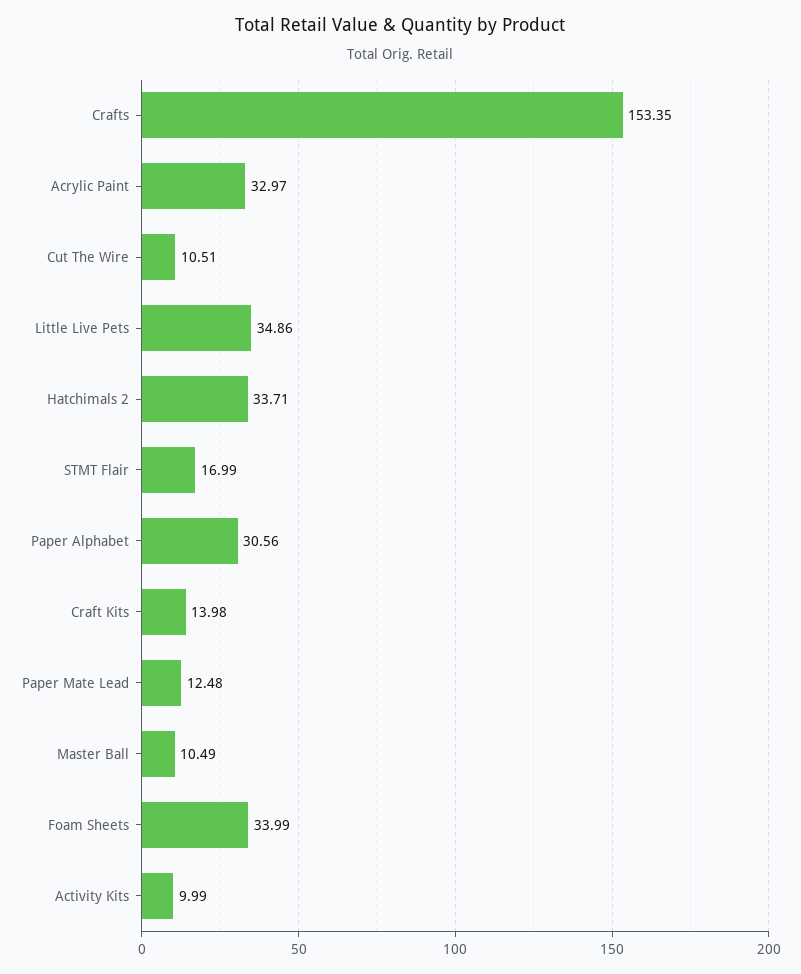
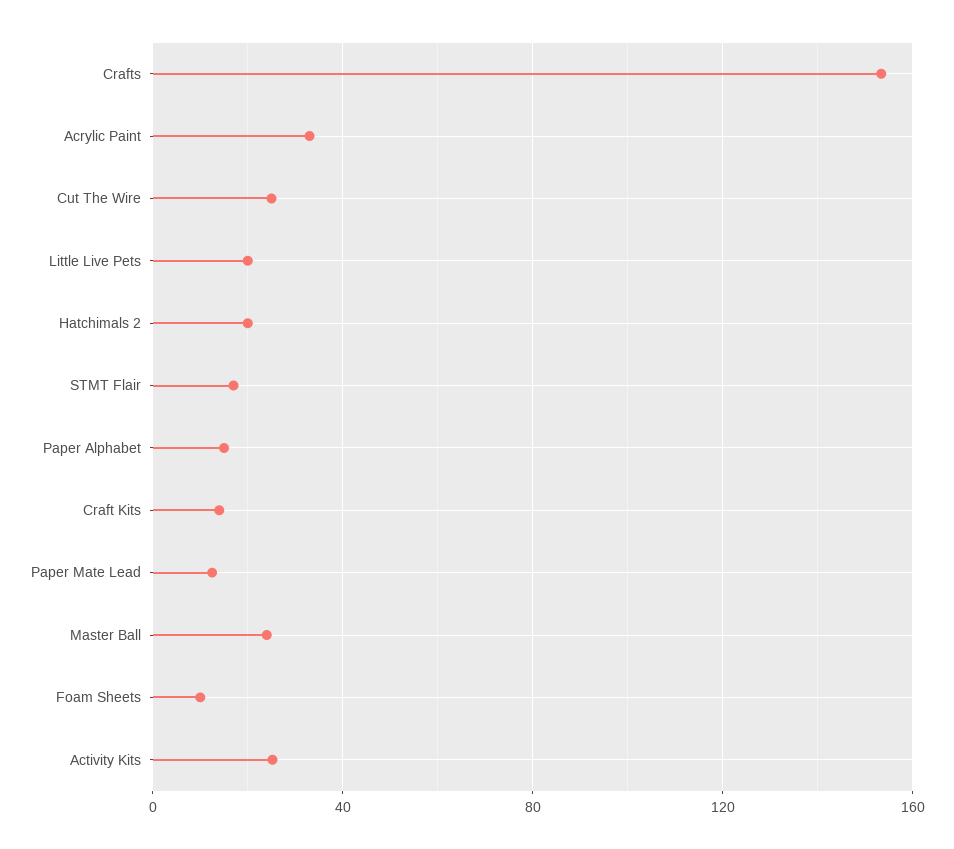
  {
    "Crafts": 153.35,
    "Acrylic Paint": 32.97,
-   "Cut The Wire": 10.51,
+   "Cut The Wire": 25,
-   "Little Live Pets": 34.86,
+   "Little Live Pets": 20,
-   "Hatchimals 2": 33.71,
+   "Hatchimals 2": 20,
    "STMT Flair": 16.99,
-   "Paper Alphabet": 30.56,
+   "Paper Alphabet": 15,
    "Craft Kits": 13.98,
    "Paper Mate Lead": 12.48,
-   "Master Ball": 10.49,
+   "Master Ball": 25,
-   "Foam Sheets": 33.99,
+   "Foam Sheets": 10,
-   "Activity Kits": 9.99
+   "Activity Kits": 25
  }

